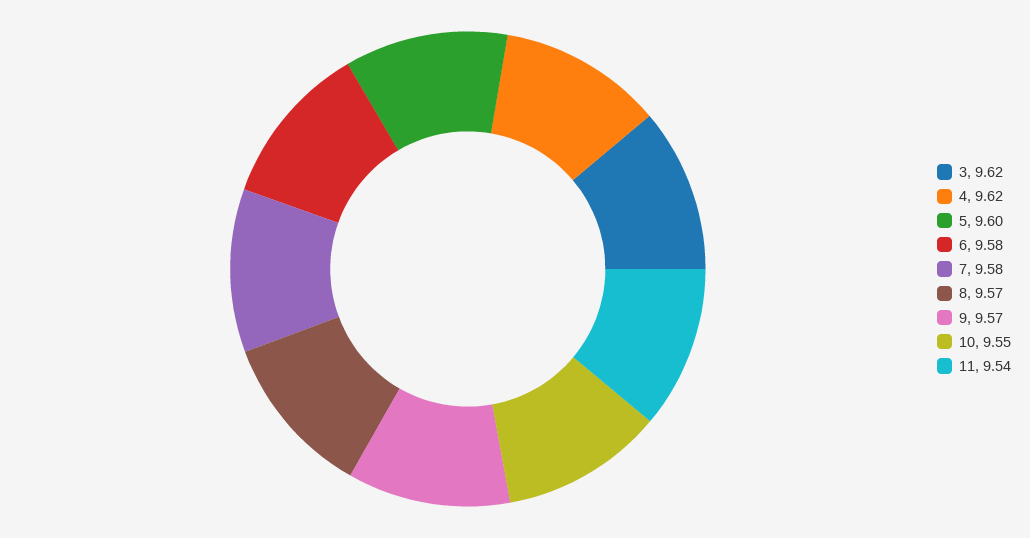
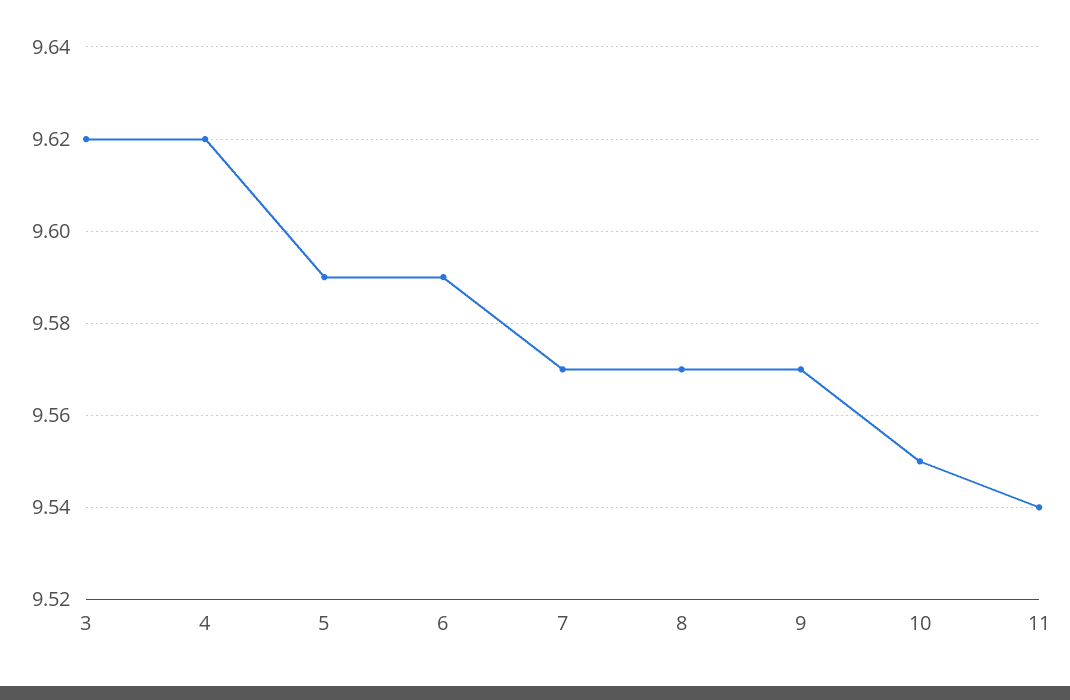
  {
    "3": 9.62,
    "4": 9.62,
-   "5": 9.6,
+   "5": 9.59,
-   "6": 9.58,
+   "6": 9.59,
-   "7": 9.58,
+   "7": 9.57,
    "8": 9.57,
    "9": 9.57,
    "10": 9.55,
    "11": 9.54
  }

